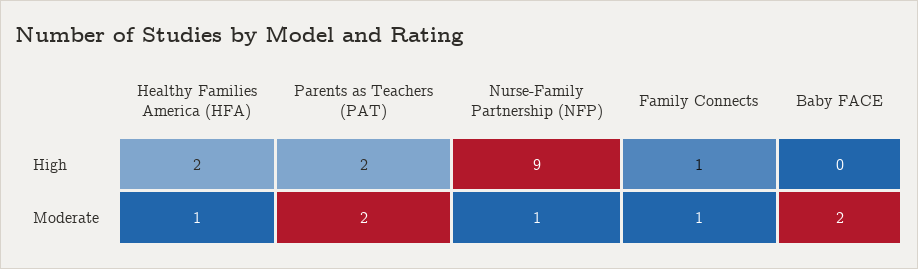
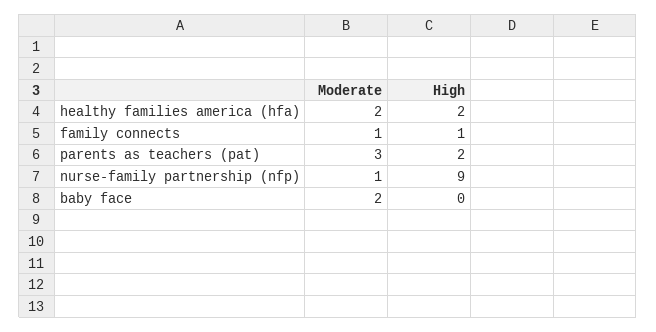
  {
    "Healthy Families America (HFA)": {
      "High": 2,
-     "Moderate": 1
+     "Moderate": 2
    },
    "Parents as Teachers (PAT)": {
      "High": 2,
-     "Moderate": 2
+     "Moderate": 3
    },
    "Nurse-Family Partnership (NFP)": {
      "High": 9,
      "Moderate": 1
    },
    "Family Connects": {
      "High": 1,
      "Moderate": 1
    },
    "Baby FACE": {
      "High": 0,
      "Moderate": 2
    }
  }

